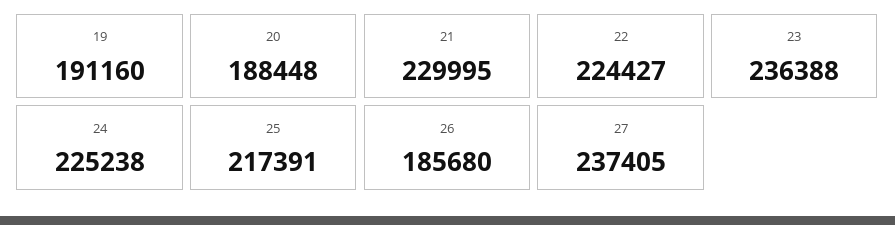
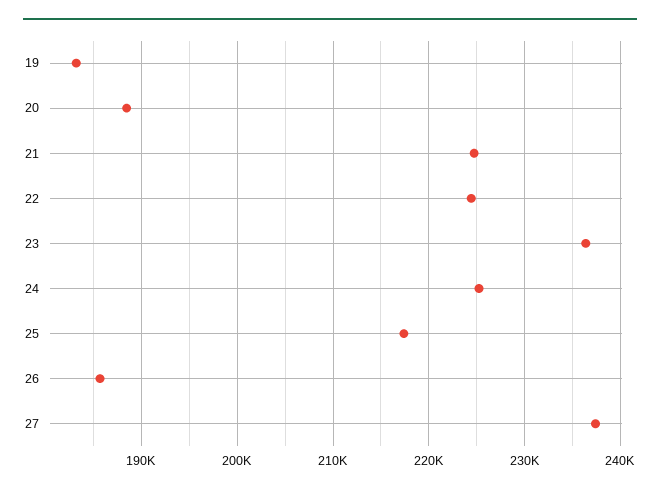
  {
-   "19": 191160,
+   "19": 183000,
    "20": 188448,
-   "21": 229995,
+   "21": 225000,
    "22": 224427,
    "23": 236388,
    "24": 225238,
    "25": 217391,
    "26": 185680,
    "27": 237405
  }

